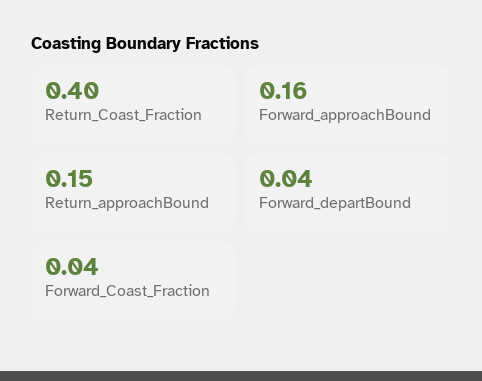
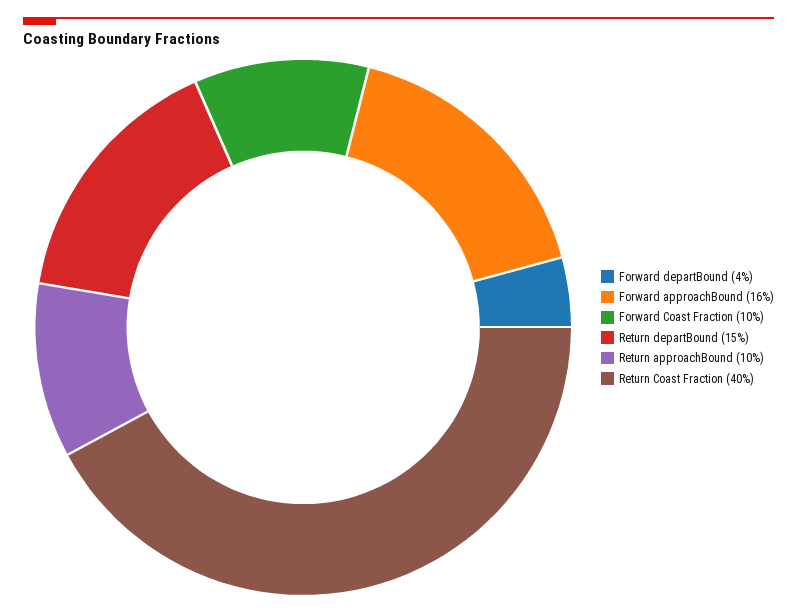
  {
    "Return_Coast_Fraction": 0.4,
    "Forward_approachBound": 0.16,
-   "Return_approachBound": 0.15,
+   "Return_approachBound": 0.1,
    "Forward_departBound": 0.04,
-   "Forward_Coast_Fraction": 0.04
+   "Forward_Coast_Fraction": 0.1,
+   "Return departBound": 0.15
  }

